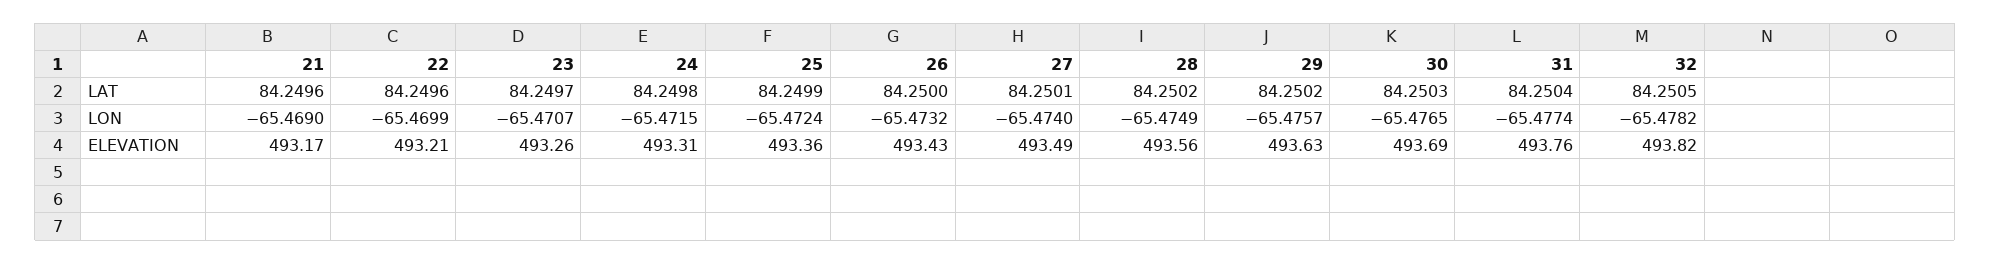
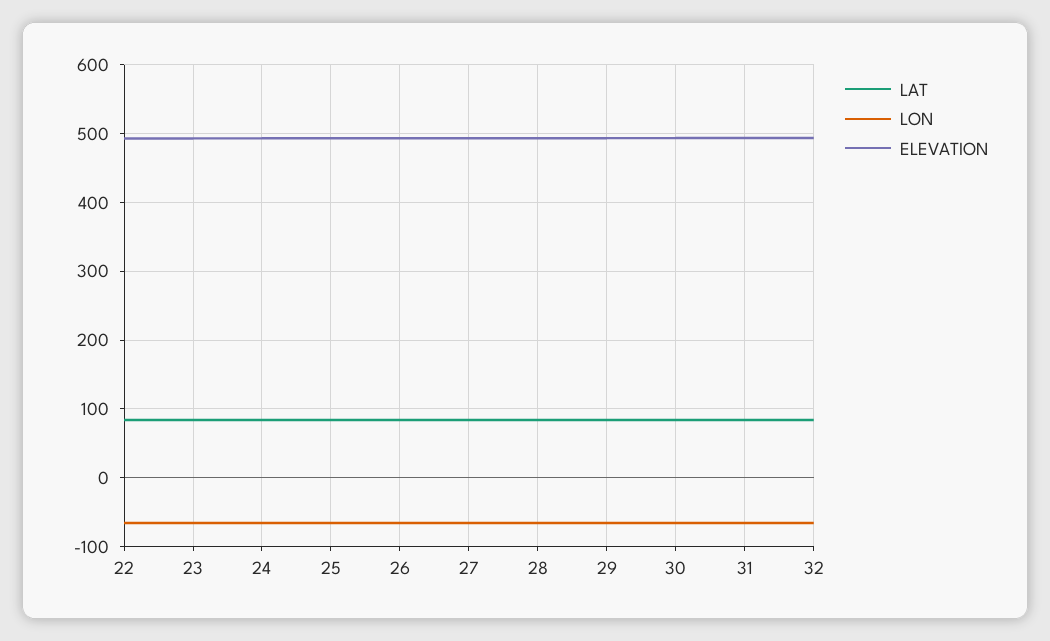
  {
    "LAT": {
-     "21": 84.2496,
      "22": 84.2496,
      "23": 84.2497,
      "24": 84.2498,
      "25": 84.2499,
      "26": 84.25,
      "27": 84.2501,
      "28": 84.2502,
      "29": 84.2502,
      "30": 84.2503,
      "31": 84.2504,
      "32": 84.2505
    },
    "LON": {
-     "21": -65.469,
      "22": -65.4699,
      "23": -65.4707,
      "24": -65.4715,
      "25": -65.4724,
      "26": -65.4732,
      "27": -65.474,
      "28": -65.4749,
      "29": -65.4757,
      "30": -65.4765,
      "31": -65.4774,
      "32": -65.4782
    },
    "ELEVATION": {
-     "21": 493.17,
      "22": 493.21,
      "23": 493.26,
      "24": 493.31,
      "25": 493.36,
      "26": 493.43,
      "27": 493.49,
      "28": 493.56,
      "29": 493.63,
      "30": 493.69,
      "31": 493.76,
      "32": 493.82
    }
  }

